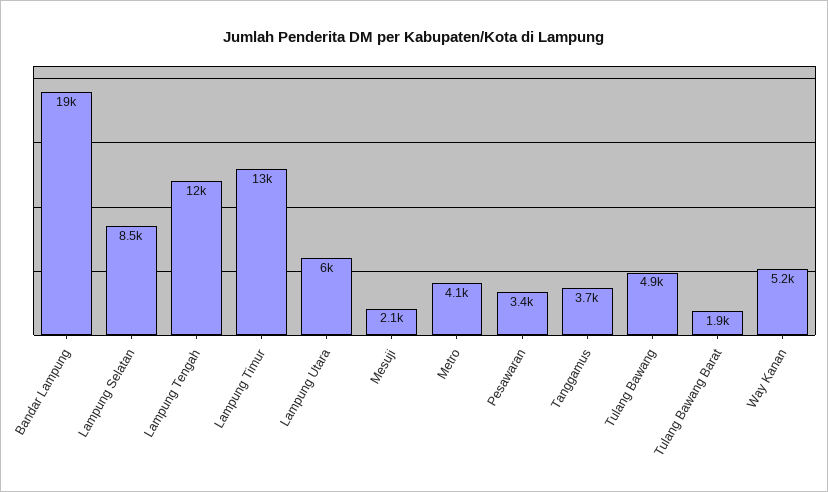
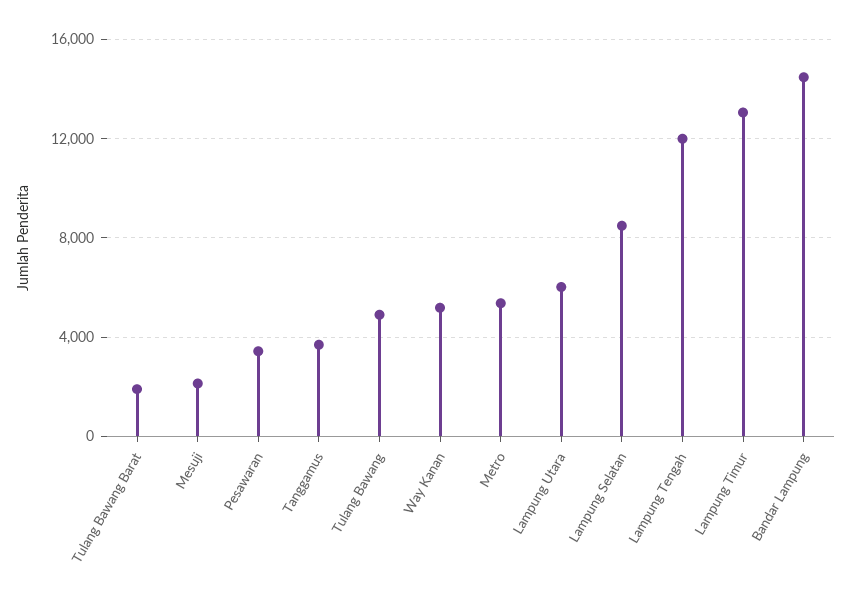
  {
-   "Bandar Lampung": 19000,
+   "Bandar Lampung": 14500,
    "Lampung Selatan": 8500,
    "Lampung Tengah": 12000,
    "Lampung Timur": 13000,
    "Lampung Utara": 6000,
    "Mesuji": 2100,
-   "Metro": 4100,
+   "Metro": 5500,
    "Pesawaran": 3400,
    "Tanggamus": 3700,
    "Tulang Bawang": 4900,
    "Tulang Bawang Barat": 1900,
    "Way Kanan": 5200
  }

